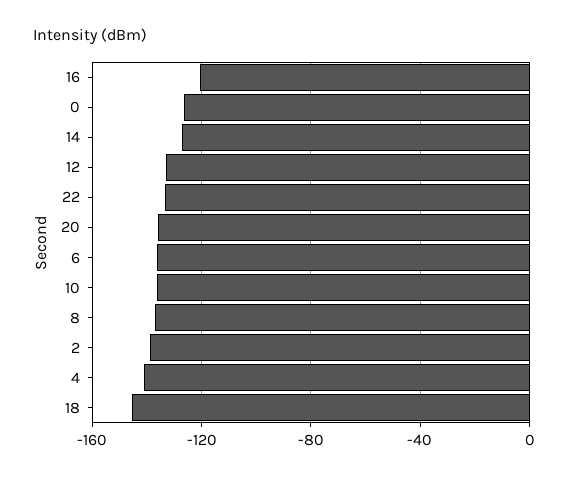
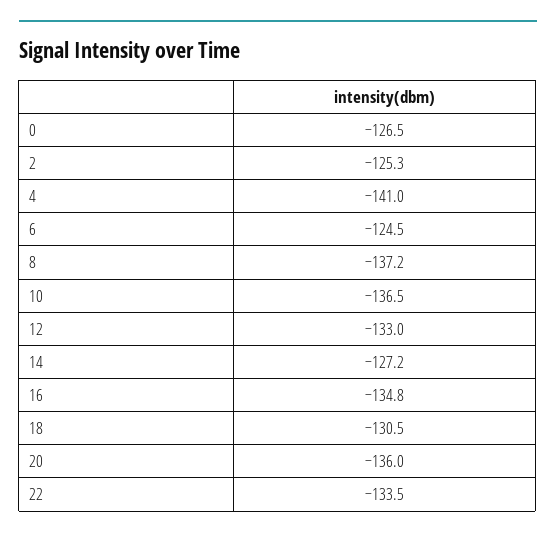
  {
-   "16": -120,
+   "16": -134.8,
    "0": -126.5,
    "14": -127.2,
    "12": -133,
    "22": -133.5,
    "20": -136,
-   "6": -135,
+   "6": -124.5,
    "10": -136.5,
    "8": -137.2,
-   "2": -140,
+   "2": -125.3,
    "4": -141,
-   "18": -145
+   "18": -130.5
  }

